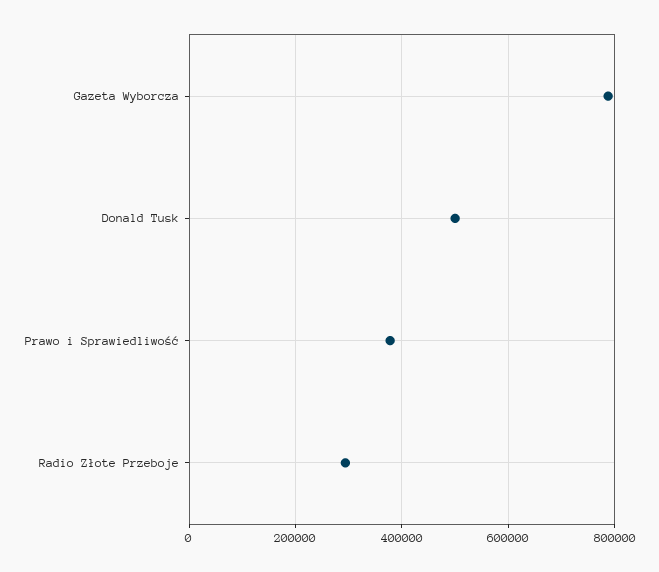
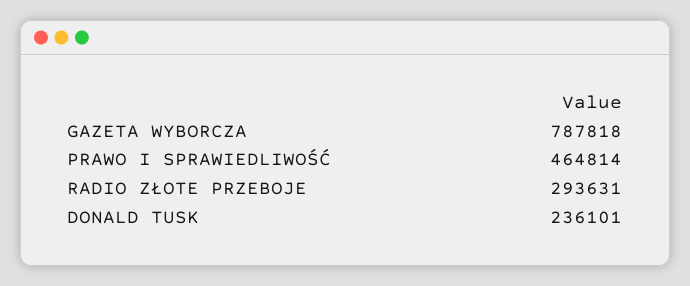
  {
    "Gazeta Wyborcza": 787818,
-   "Donald Tusk": 500000,
+   "Donald Tusk": 236101,
-   "Prawo i Sprawiedliwość": 380000,
+   "Prawo i Sprawiedliwość": 464814,
    "Radio Złote Przeboje": 293631
  }

